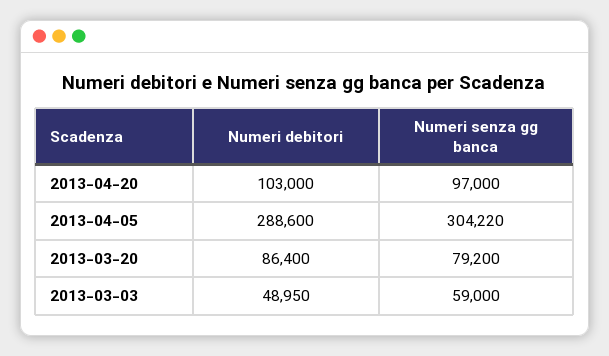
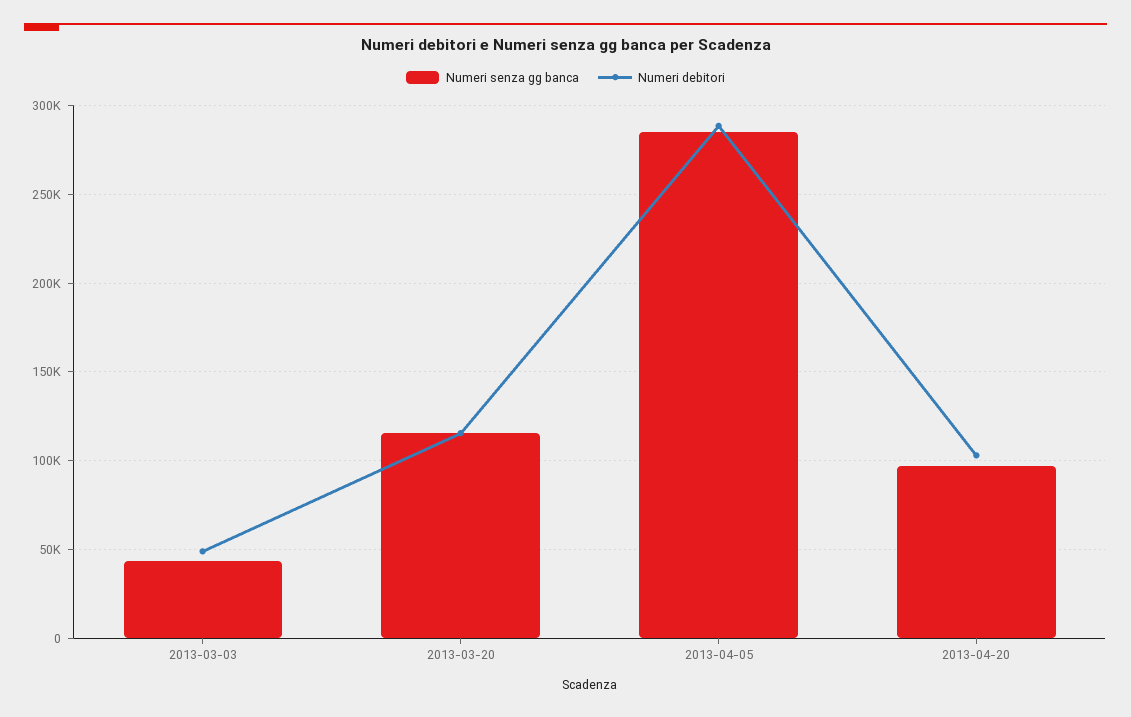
  {
    "Numeri debitori": {
      "2013-04-20": 103000,
      "2013-04-05": 288600,
-     "2013-03-20": 86400,
+     "2013-03-20": 115000,
      "2013-03-03": 48950
    },
    "Numeri senza gg banca": {
      "2013-04-20": 97000,
-     "2013-04-05": 304220,
+     "2013-04-05": 285000,
-     "2013-03-20": 79200,
+     "2013-03-20": 115000,
-     "2013-03-03": 59000
+     "2013-03-03": 45000
    }
  }

